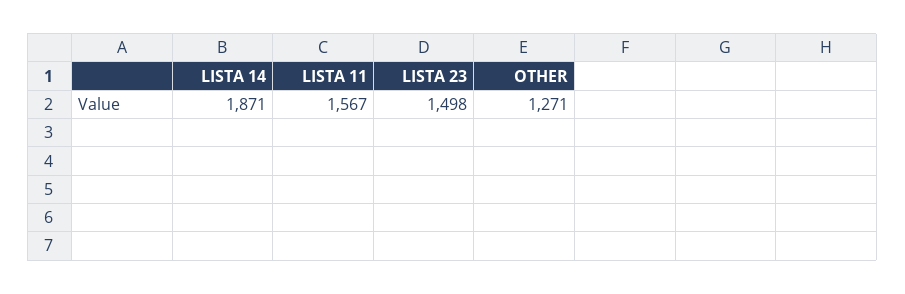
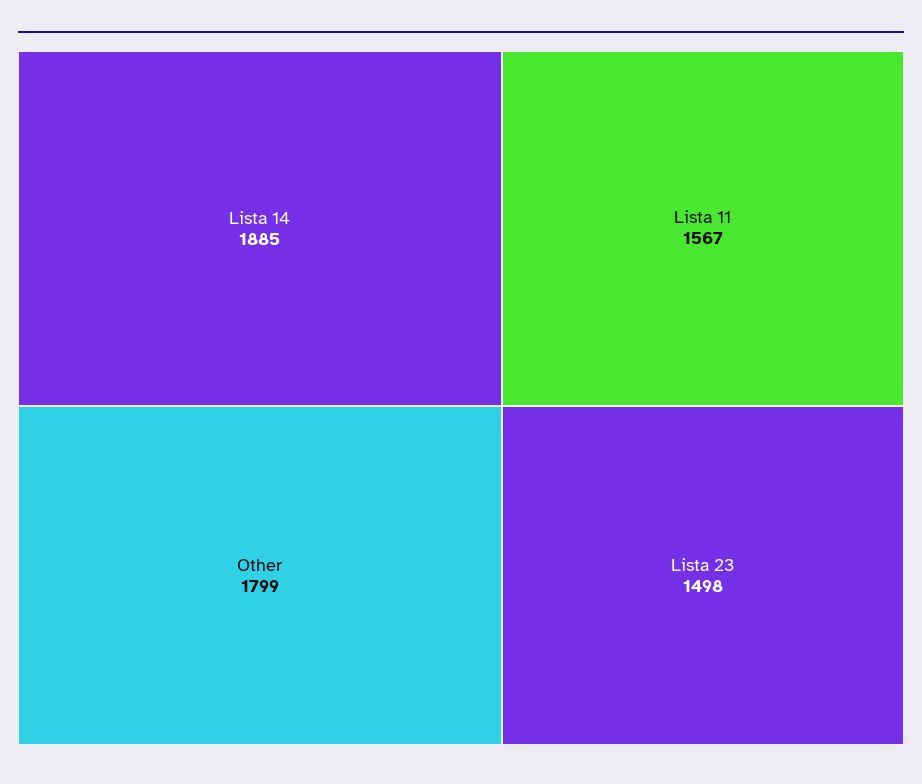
  {
-   "LISTA 14": 1871,
+   "LISTA 14": 1885,
    "LISTA 11": 1567,
    "LISTA 23": 1498,
-   "OTHER": 1271
+   "OTHER": 1799
  }

